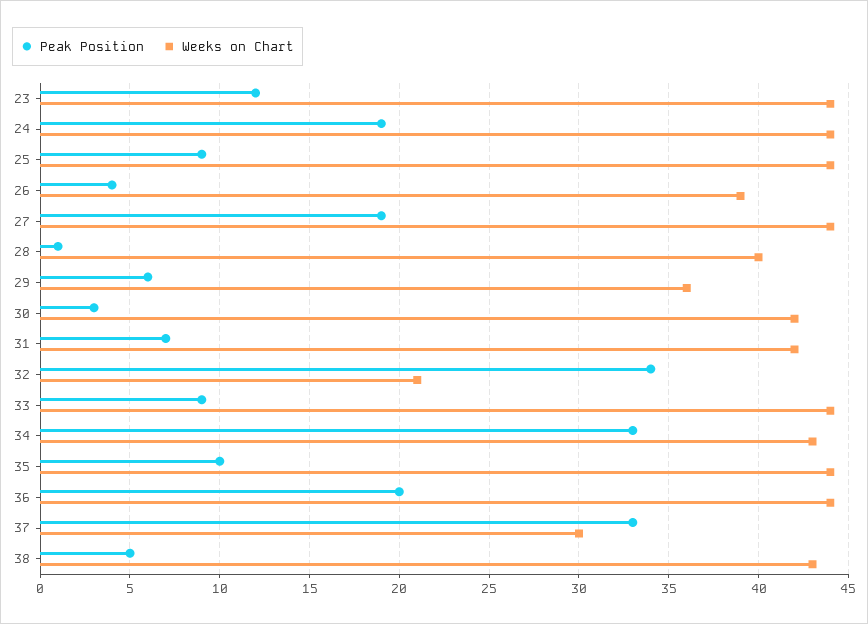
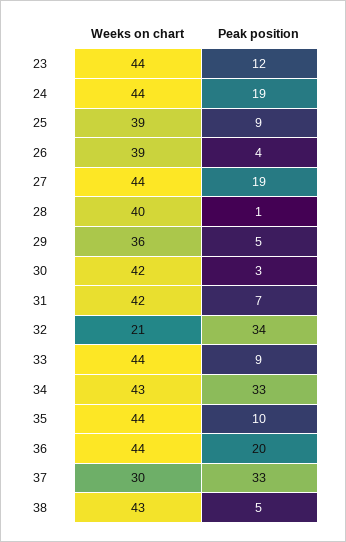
  {
    "Peak Position": {
      "23": 12,
      "24": 19,
      "25": 9,
      "26": 4,
      "27": 19,
      "28": 1,
-     "29": 6,
+     "29": 5,
      "30": 3,
      "31": 7,
      "32": 34,
      "33": 9,
      "34": 33,
      "35": 10,
      "36": 20,
      "37": 33,
      "38": 5
    },
    "Weeks on Chart": {
      "23": 44,
      "24": 44,
-     "25": 44,
+     "25": 39,
      "26": 39,
      "27": 44,
      "28": 40,
      "29": 36,
      "30": 42,
      "31": 42,
      "32": 21,
      "33": 44,
      "34": 43,
      "35": 44,
      "36": 44,
      "37": 30,
      "38": 43
    }
  }

